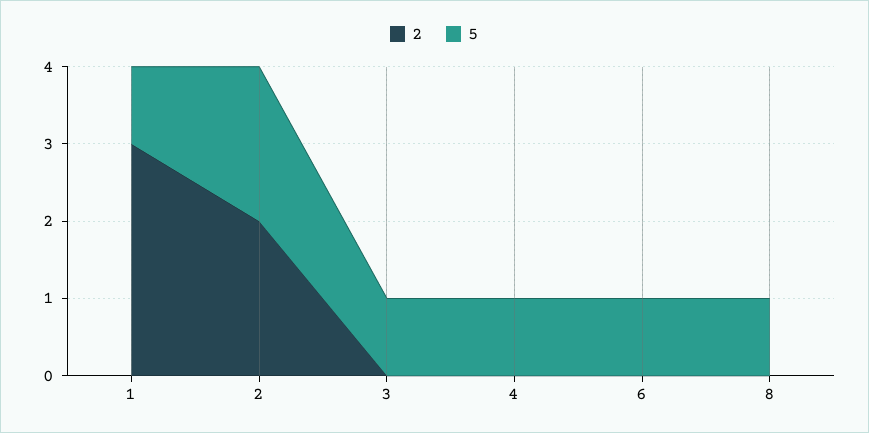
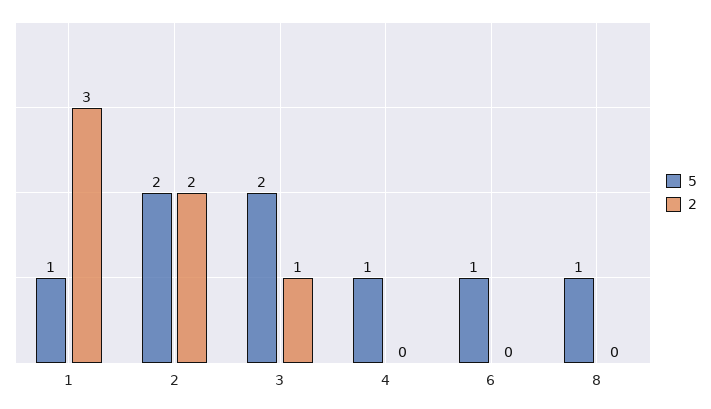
  {
    "2": {
      "1": 3,
      "2": 2,
-     "3": 0,
+     "3": 1,
      "4": 0,
      "6": 0,
      "8": 0
    },
    "5": {
      "1": 1,
      "2": 2,
-     "3": 1,
+     "3": 2,
      "4": 1,
      "6": 1,
      "8": 1
    }
  }

